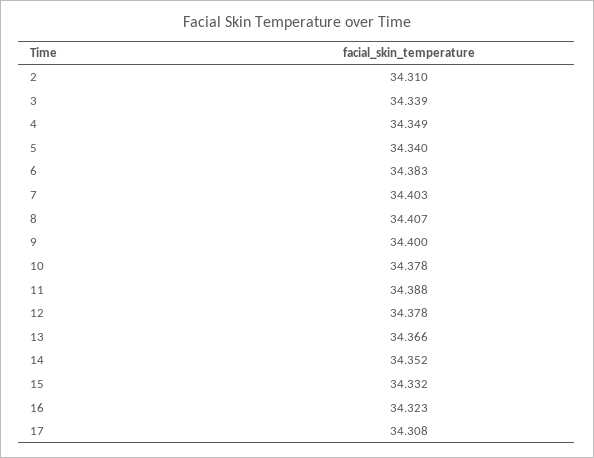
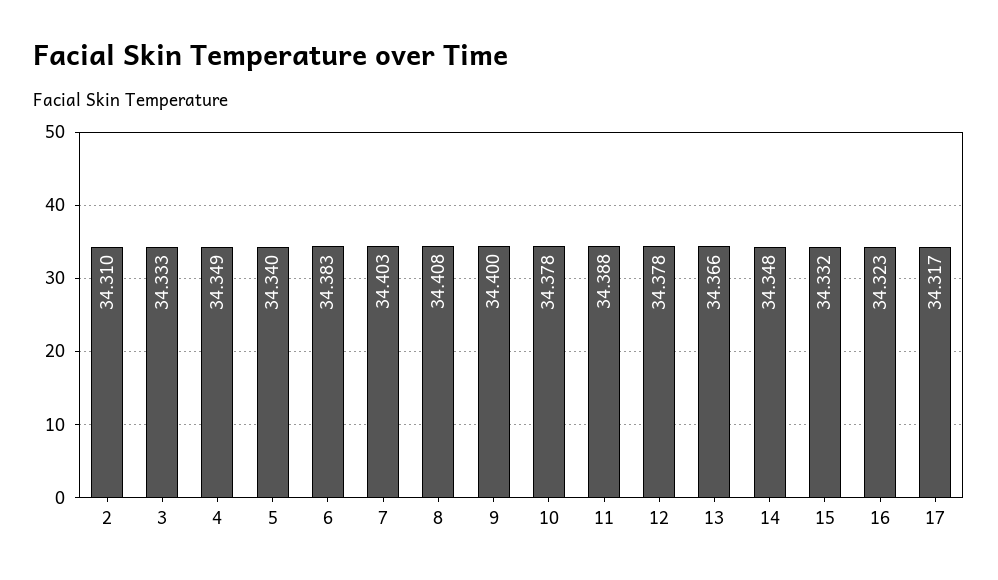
  {
    "2": 34.31,
-   "3": 34.339,
+   "3": 34.333,
    "4": 34.349,
    "5": 34.34,
    "6": 34.383,
    "7": 34.403,
-   "8": 34.407,
+   "8": 34.408,
    "9": 34.4,
    "10": 34.378,
    "11": 34.388,
    "12": 34.378,
    "13": 34.366,
-   "14": 34.352,
+   "14": 34.348,
    "15": 34.332,
    "16": 34.323,
-   "17": 34.308
+   "17": 34.317
  }

